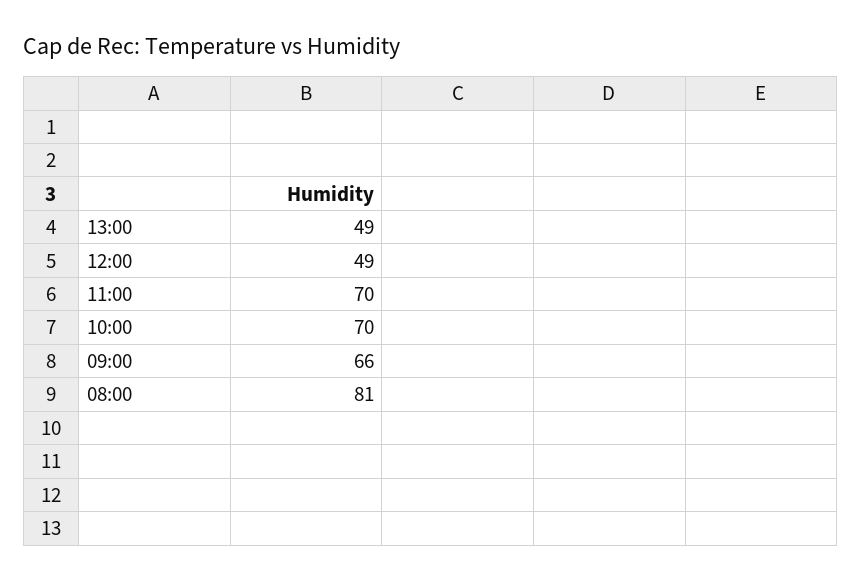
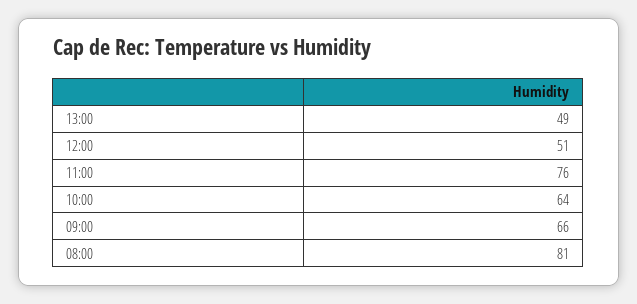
  {
    "13:00": 49,
-   "12:00": 49,
+   "12:00": 51,
-   "11:00": 70,
+   "11:00": 76,
-   "10:00": 70,
+   "10:00": 64,
    "09:00": 66,
    "08:00": 81
  }

